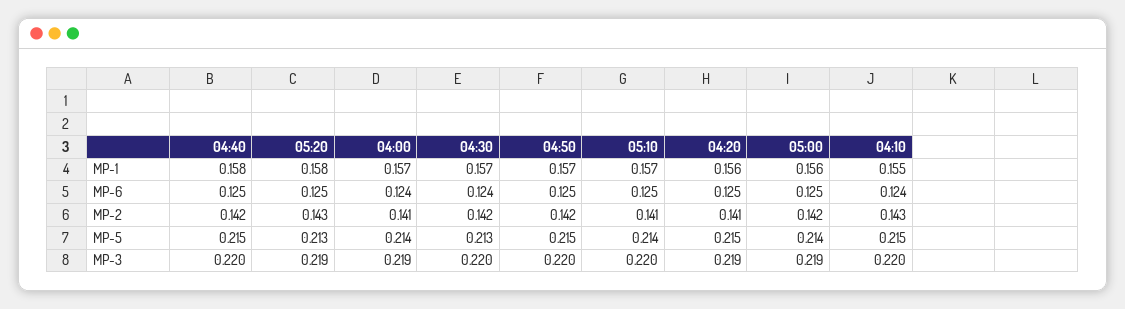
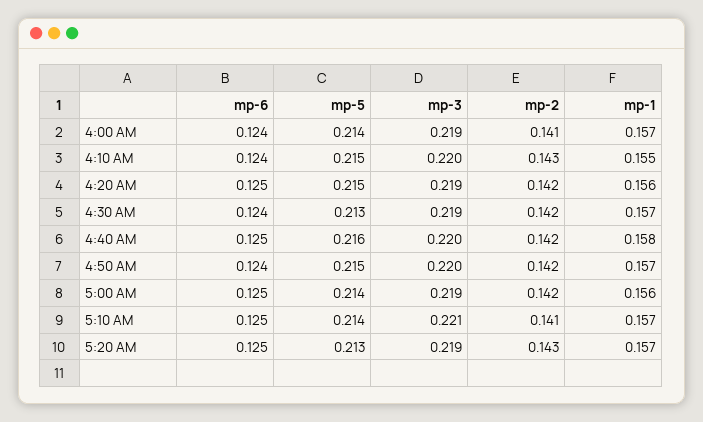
  {
    "04:40": {
      "MP-1": 0.158,
      "MP-6": 0.125,
      "MP-2": 0.142,
-     "MP-5": 0.215,
+     "MP-5": 0.216,
      "MP-3": 0.22
    },
    "05:20": {
-     "MP-1": 0.158,
+     "MP-1": 0.157,
      "MP-6": 0.125,
      "MP-2": 0.143,
      "MP-5": 0.213,
      "MP-3": 0.219
    },
    "04:00": {
      "MP-1": 0.157,
      "MP-6": 0.124,
      "MP-2": 0.141,
      "MP-5": 0.214,
      "MP-3": 0.219
    },
    "04:30": {
      "MP-1": 0.157,
      "MP-6": 0.124,
      "MP-2": 0.142,
      "MP-5": 0.213,
-     "MP-3": 0.22
+     "MP-3": 0.219
    },
    "04:50": {
      "MP-1": 0.157,
-     "MP-6": 0.125,
+     "MP-6": 0.124,
      "MP-2": 0.142,
      "MP-5": 0.215,
      "MP-3": 0.22
    },
    "05:10": {
      "MP-1": 0.157,
      "MP-6": 0.125,
      "MP-2": 0.141,
      "MP-5": 0.214,
-     "MP-3": 0.22
+     "MP-3": 0.221
    },
    "04:20": {
      "MP-1": 0.156,
      "MP-6": 0.125,
-     "MP-2": 0.141,
+     "MP-2": 0.142,
      "MP-5": 0.215,
      "MP-3": 0.219
    },
    "05:00": {
      "MP-1": 0.156,
      "MP-6": 0.125,
      "MP-2": 0.142,
      "MP-5": 0.214,
      "MP-3": 0.219
    },
    "04:10": {
      "MP-1": 0.155,
      "MP-6": 0.124,
      "MP-2": 0.143,
      "MP-5": 0.215,
      "MP-3": 0.22
    }
  }

